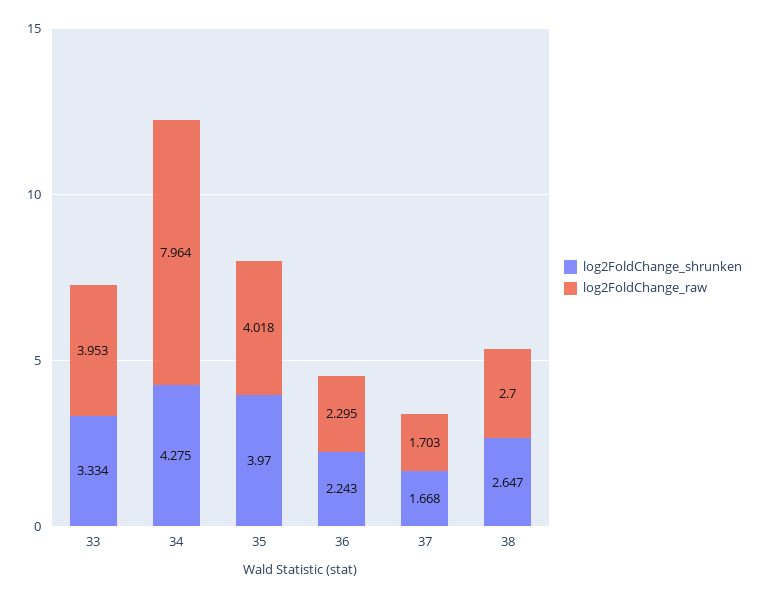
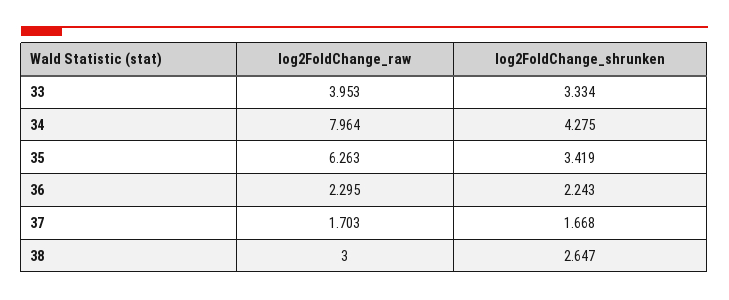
  {
    "log2FoldChange_shrunken": {
      "33": 3.334,
      "34": 4.275,
-     "35": 3.97,
+     "35": 3.419,
      "36": 2.243,
      "37": 1.668,
      "38": 2.647
    },
    "log2FoldChange_raw": {
      "33": 3.953,
      "34": 7.964,
-     "35": 4.018,
+     "35": 6.263,
      "36": 2.295,
      "37": 1.703,
-     "38": 2.7
+     "38": 3
    }
  }

